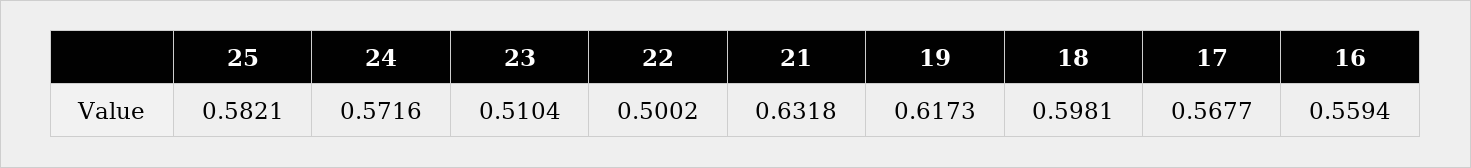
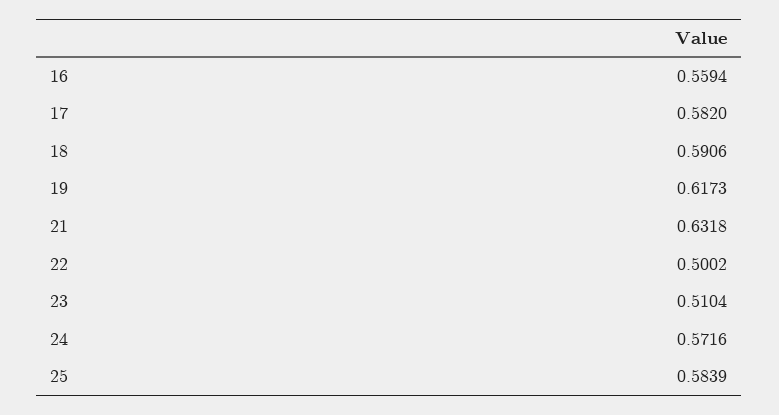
  {
-   "25": 0.5821,
+   "25": 0.5839,
    "24": 0.5716,
    "23": 0.5104,
    "22": 0.5002,
    "21": 0.6318,
    "19": 0.6173,
-   "18": 0.5981,
+   "18": 0.5906,
-   "17": 0.5677,
+   "17": 0.582,
    "16": 0.5594
  }

